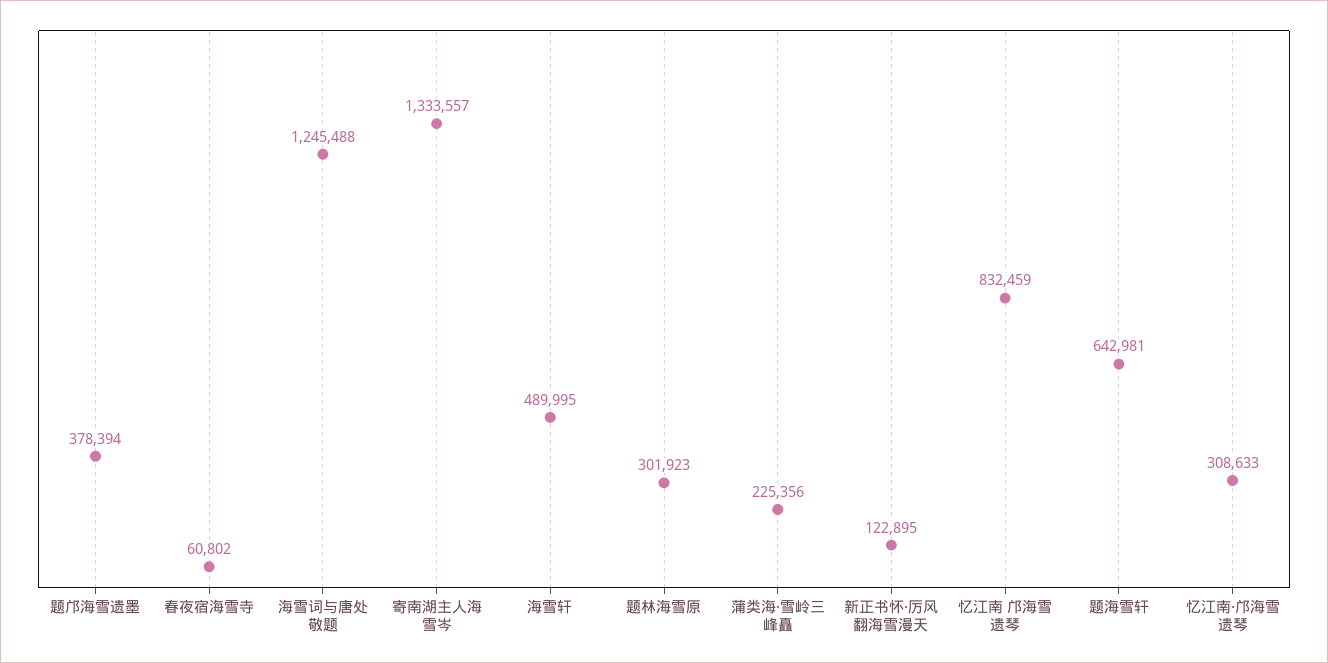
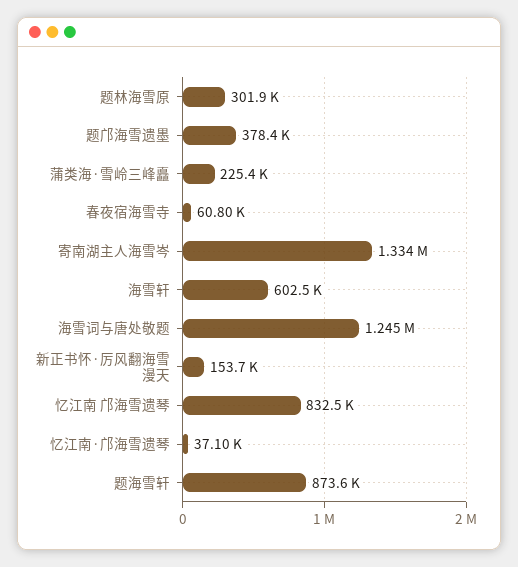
  {
    "题邝海雪遗墨": 378394,
    "春夜宿海雪寺": 60802,
    "海雪词与唐处敬题": 1245488,
    "寄南湖主人海雪岑": 1333557,
-   "海雪轩": 489995,
+   "海雪轩": 602500,
    "题林海雪原": 301923,
    "蒲类海·雪岭三峰矗": 225356,
-   "新正书怀·厉风翻海雪漫天": 122895,
+   "新正书怀·厉风翻海雪漫天": 153700,
    "忆江南 邝海雪遗琴": 832459,
-   "题海雪轩": 642981,
+   "题海雪轩": 873600,
-   "忆江南·邝海雪遗琴": 308633
+   "忆江南·邝海雪遗琴": 37100
  }

